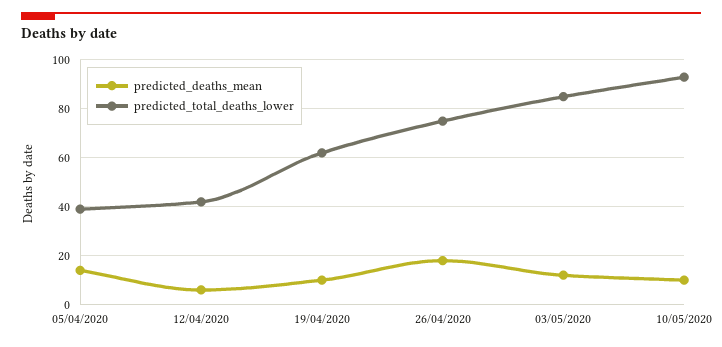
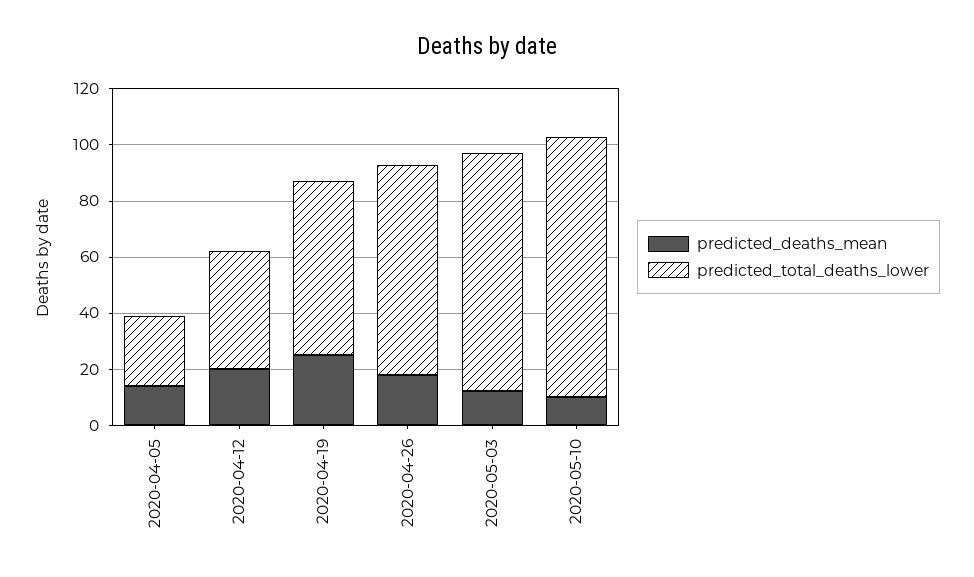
  {
    "predicted_deaths_mean": {
      "05/04/2020": 15,
-     "12/04/2020": 5,
+     "12/04/2020": 20,
-     "19/04/2020": 10,
+     "19/04/2020": 25,
      "26/04/2020": 20,
      "03/05/2020": 10,
      "10/05/2020": 10
    },
    "predicted_total_deaths_lower": {
-     "05/04/2020": 40,
+     "05/04/2020": 25,
      "12/04/2020": 40,
      "19/04/2020": 60,
      "26/04/2020": 75,
      "03/05/2020": 85,
      "10/05/2020": 95
    }
  }

